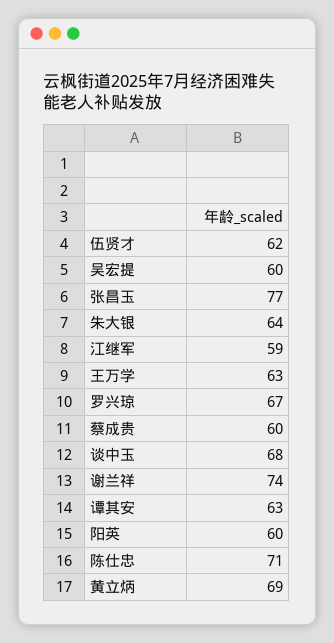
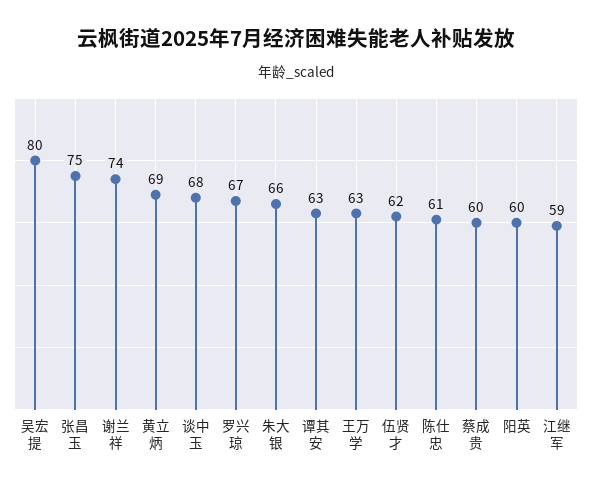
  {
    "伍贤才": 62,
-   "吴宏提": 60,
+   "吴宏提": 80,
-   "张昌玉": 77,
+   "张昌玉": 75,
-   "朱大银": 64,
+   "朱大银": 66,
    "江继军": 59,
    "王万学": 63,
    "罗兴琼": 67,
    "蔡成贵": 60,
    "谈中玉": 68,
    "谢兰祥": 74,
    "谭其安": 63,
    "阳英": 60,
-   "陈仕忠": 71,
+   "陈仕忠": 61,
    "黄立炳": 69
  }

